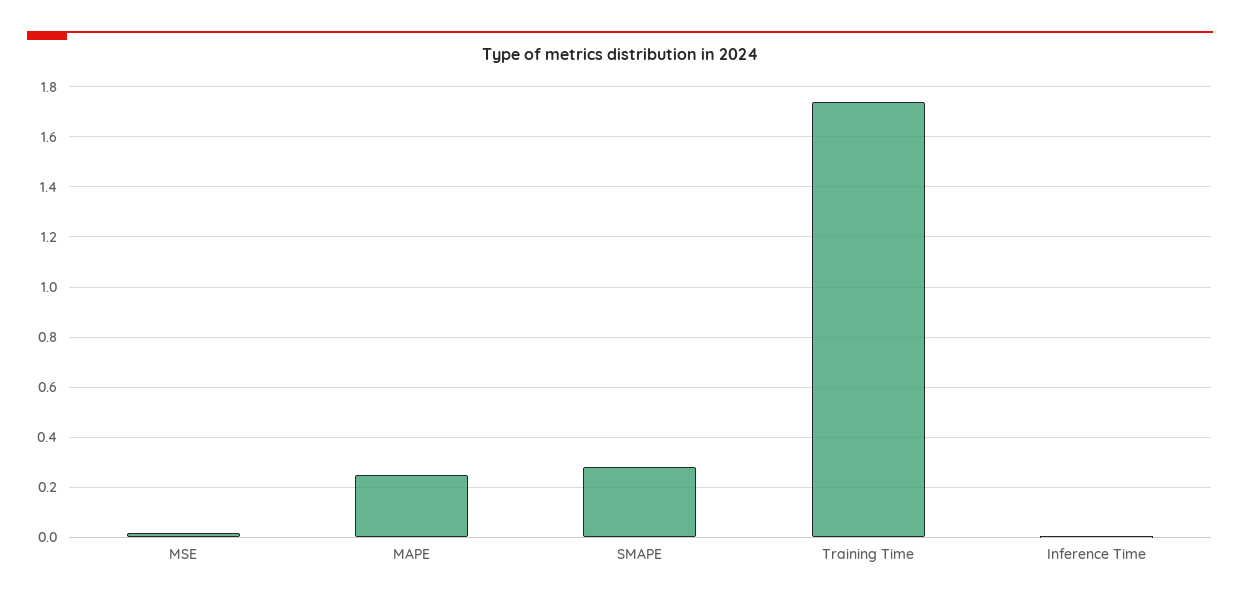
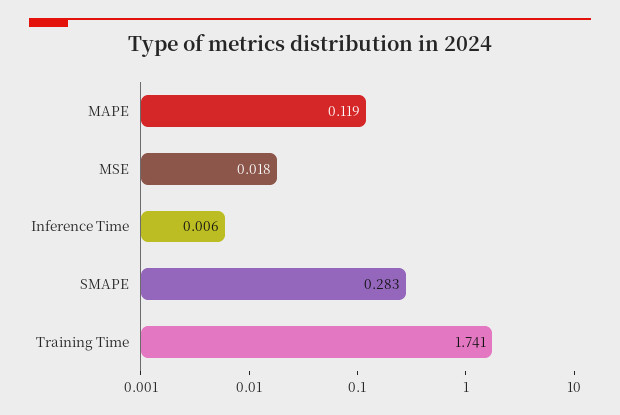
  {
    "MSE": 0.018,
-   "MAPE": 0.25,
+   "MAPE": 0.119,
    "SMAPE": 0.283,
    "Training Time": 1.741,
    "Inference Time": 0.006
  }

